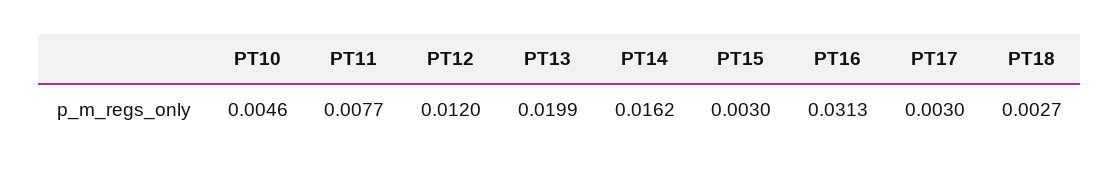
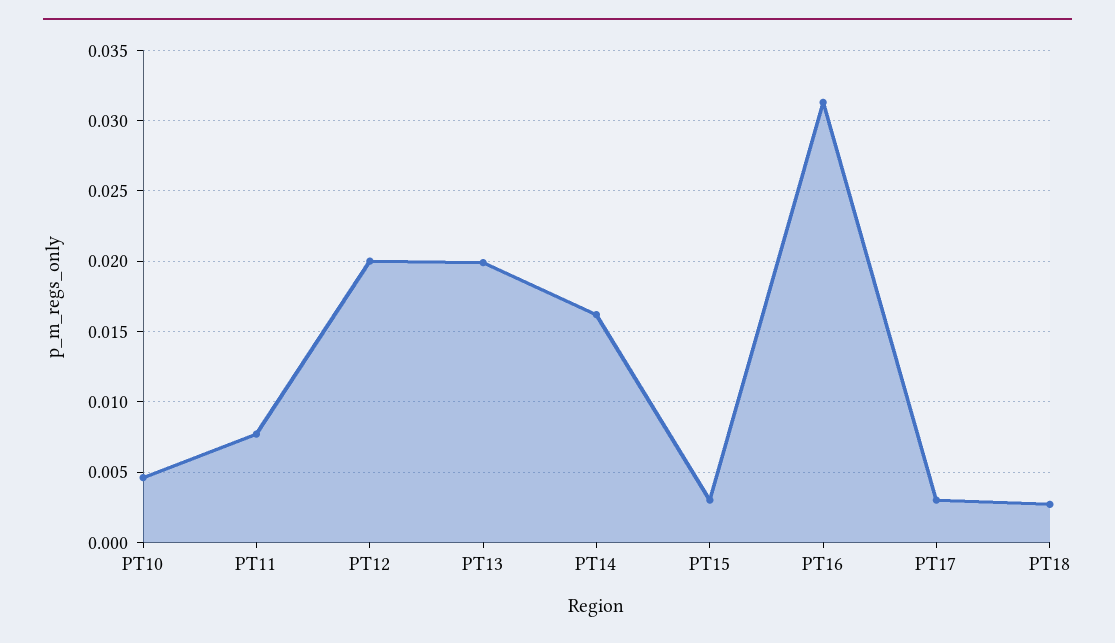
  {
    "PT10": 0.0046,
    "PT11": 0.0077,
-   "PT12": 0.012,
+   "PT12": 0.02,
    "PT13": 0.0199,
    "PT14": 0.0162,
    "PT15": 0.003,
    "PT16": 0.0313,
    "PT17": 0.003,
    "PT18": 0.0027
  }

